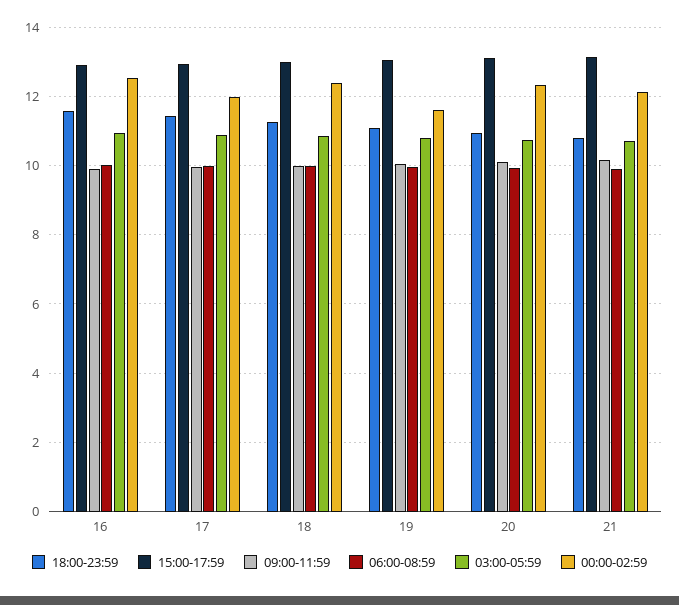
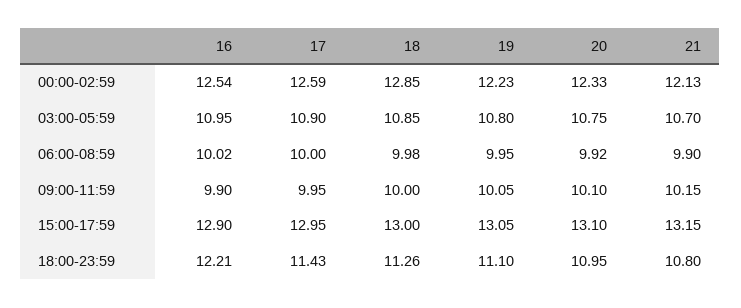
  {
    "18:00-23:59": {
-     "16": 11.6,
+     "16": 12.21,
      "17": 11.43,
      "18": 11.26,
      "19": 11.1,
      "20": 10.95,
      "21": 10.8
    },
    "15:00-17:59": {
      "16": 12.9,
      "17": 12.95,
      "18": 13,
      "19": 13.05,
      "20": 13.1,
      "21": 13.15
    },
    "09:00-11:59": {
      "16": 9.9,
      "17": 9.95,
      "18": 10,
      "19": 10.05,
      "20": 10.1,
      "21": 10.15
    },
    "06:00-08:59": {
      "16": 10.02,
      "17": 10,
      "18": 9.98,
      "19": 9.95,
      "20": 9.92,
      "21": 9.9
    },
    "03:00-05:59": {
      "16": 10.95,
      "17": 10.9,
      "18": 10.85,
      "19": 10.8,
      "20": 10.75,
      "21": 10.7
    },
    "00:00-02:59": {
      "16": 12.54,
-     "17": 12,
+     "17": 12.59,
-     "18": 12.4,
+     "18": 12.85,
-     "19": 11.6,
+     "19": 12.23,
      "20": 12.33,
      "21": 12.13
    }
  }

